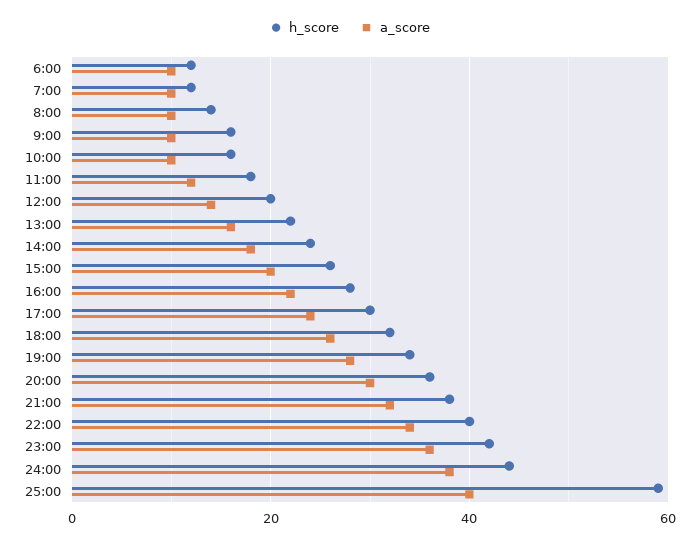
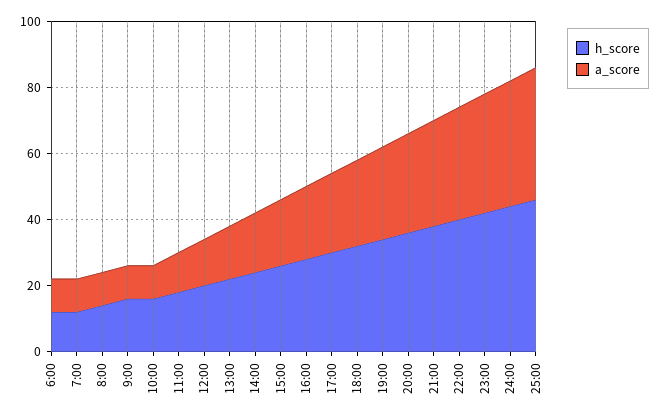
  {
    "h_score": {
      "6:00": 10,
      "7:00": 10,
      "8:00": 15,
      "9:00": 15,
      "10:00": 15,
      "11:00": 20,
      "12:00": 20,
      "13:00": 20,
      "14:00": 25,
      "15:00": 25,
      "16:00": 30,
      "17:00": 30,
      "18:00": 30,
      "19:00": 35,
      "20:00": 35,
      "21:00": 40,
      "22:00": 40,
      "23:00": 40,
      "24:00": 45,
-     "25:00": 60
+     "25:00": 45
    },
    "a_score": {
      "6:00": 10,
      "7:00": 10,
      "8:00": 10,
      "9:00": 10,
      "10:00": 10,
      "11:00": 10,
      "12:00": 15,
      "13:00": 15,
      "14:00": 20,
      "15:00": 20,
      "16:00": 20,
      "17:00": 25,
      "18:00": 25,
      "19:00": 30,
      "20:00": 30,
      "21:00": 30,
      "22:00": 35,
      "23:00": 35,
      "24:00": 40,
      "25:00": 40
    }
  }

